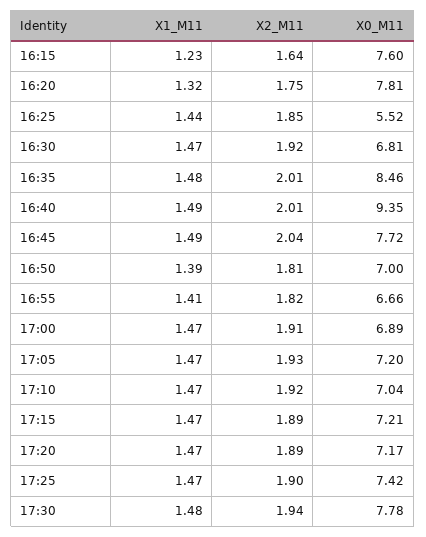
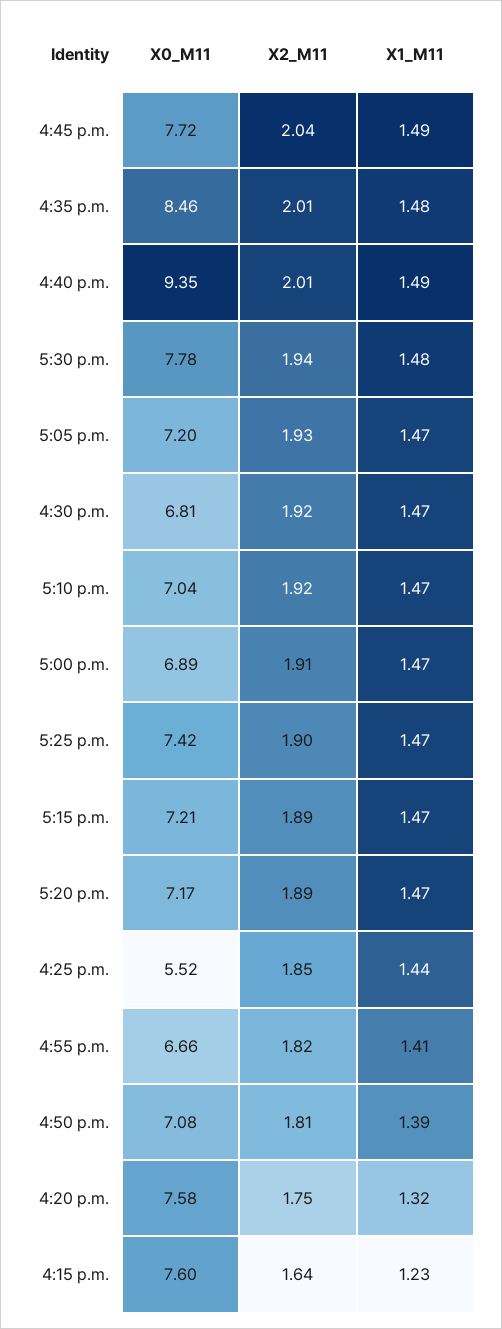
  {
    "X1_M11": {
      "16:15": 1.23,
      "16:20": 1.32,
      "16:25": 1.44,
      "16:30": 1.47,
      "16:35": 1.48,
      "16:40": 1.49,
      "16:45": 1.49,
      "16:50": 1.39,
      "16:55": 1.41,
      "17:00": 1.47,
      "17:05": 1.47,
      "17:10": 1.47,
      "17:15": 1.47,
      "17:20": 1.47,
      "17:25": 1.47,
      "17:30": 1.48
    },
    "X2_M11": {
      "16:15": 1.64,
      "16:20": 1.75,
      "16:25": 1.85,
      "16:30": 1.92,
      "16:35": 2.01,
      "16:40": 2.01,
      "16:45": 2.04,
      "16:50": 1.81,
      "16:55": 1.82,
      "17:00": 1.91,
      "17:05": 1.93,
      "17:10": 1.92,
      "17:15": 1.89,
      "17:20": 1.89,
      "17:25": 1.9,
      "17:30": 1.94
    },
    "X0_M11": {
      "16:15": 7.6,
-     "16:20": 7.81,
+     "16:20": 7.58,
      "16:25": 5.52,
      "16:30": 6.81,
      "16:35": 8.46,
      "16:40": 9.35,
      "16:45": 7.72,
-     "16:50": 7,
+     "16:50": 7.08,
      "16:55": 6.66,
      "17:00": 6.89,
      "17:05": 7.2,
      "17:10": 7.04,
      "17:15": 7.21,
      "17:20": 7.17,
      "17:25": 7.42,
      "17:30": 7.78
    }
  }

